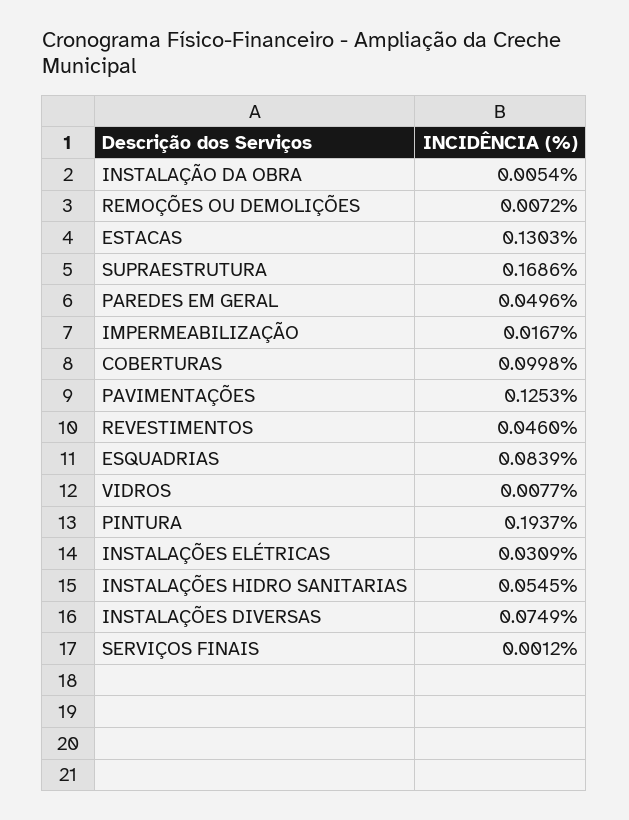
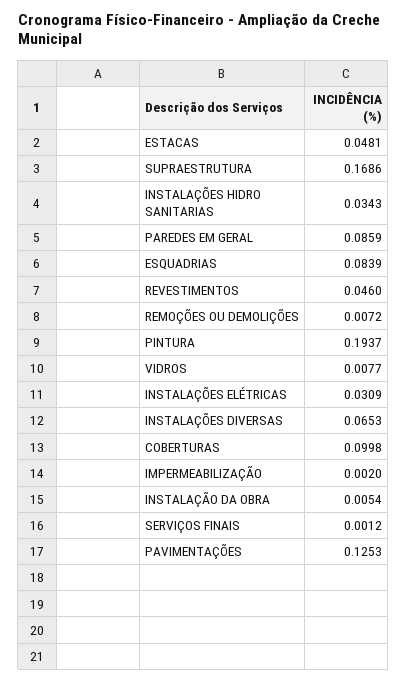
  {
    "INSTALAÇÃO DA OBRA": 0.0054,
    "REMOÇÕES OU DEMOLIÇÕES": 0.0072,
-   "ESTACAS": 0.1303,
+   "ESTACAS": 0.0481,
    "SUPRAESTRUTURA": 0.1686,
-   "PAREDES EM GERAL": 0.0496,
+   "PAREDES EM GERAL": 0.0859,
-   "IMPERMEABILIZAÇÃO": 0.0167,
+   "IMPERMEABILIZAÇÃO": 0.002,
    "COBERTURAS": 0.0998,
    "PAVIMENTAÇÕES": 0.1253,
    "REVESTIMENTOS": 0.046,
    "ESQUADRIAS": 0.0839,
    "VIDROS": 0.0077,
    "PINTURA": 0.1937,
    "INSTALAÇÕES ELÉTRICAS": 0.0309,
-   "INSTALAÇÕES HIDRO SANITARIAS": 0.0545,
+   "INSTALAÇÕES HIDRO SANITARIAS": 0.0343,
-   "INSTALAÇÕES DIVERSAS": 0.0749,
+   "INSTALAÇÕES DIVERSAS": 0.0653,
    "SERVIÇOS FINAIS": 0.0012
  }

